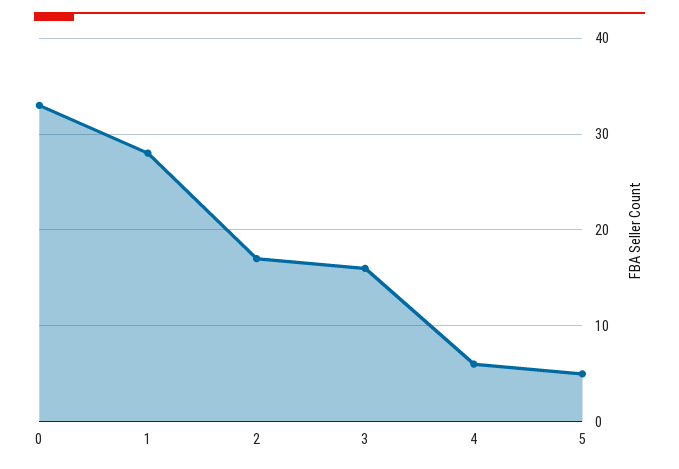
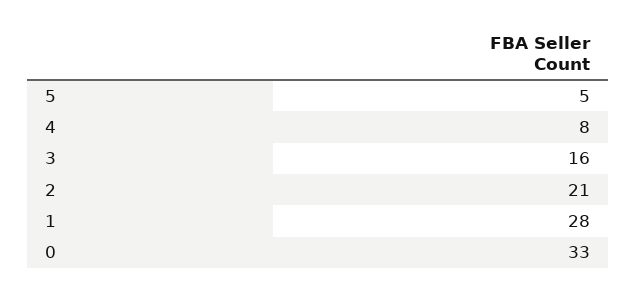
  {
    "0": 33,
    "1": 28,
-   "2": 17,
+   "2": 21,
    "3": 16,
-   "4": 6,
+   "4": 8,
    "5": 5
  }

